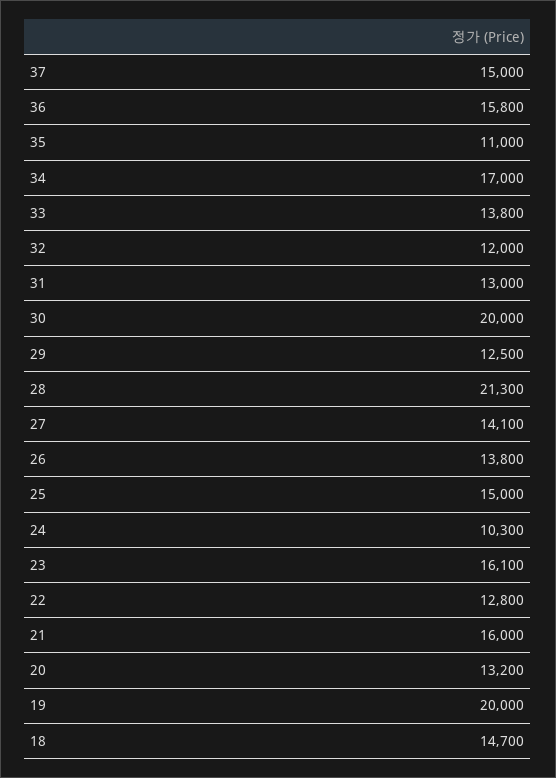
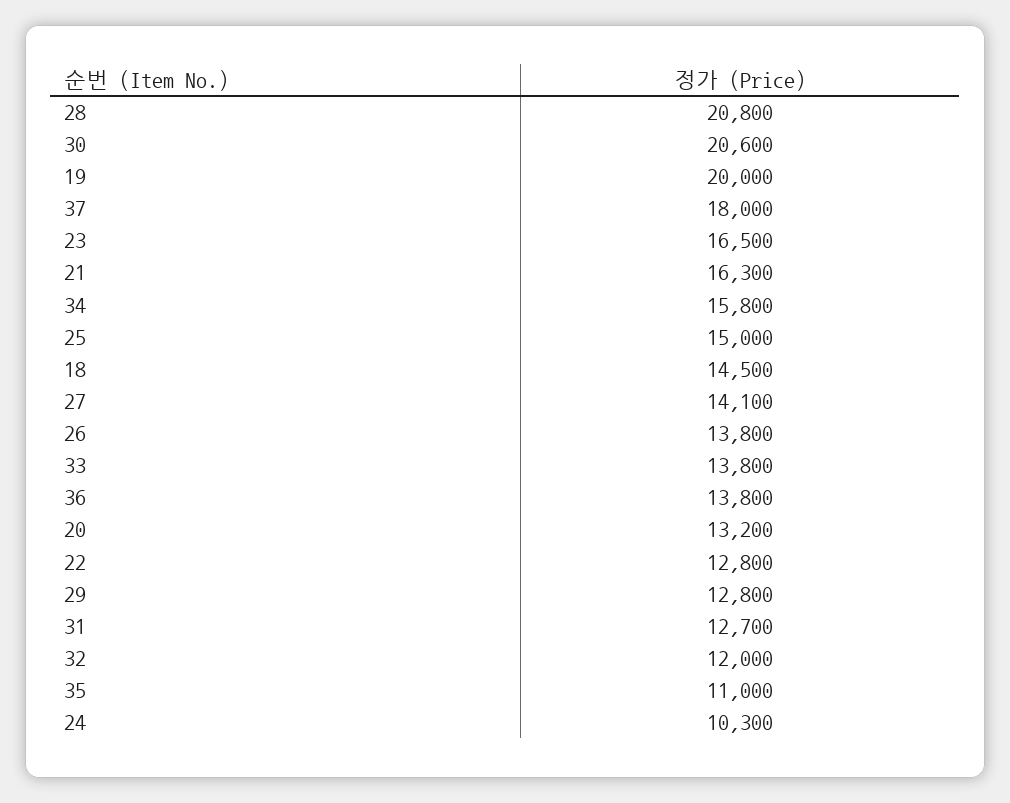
  {
-   "37": 15000,
+   "37": 18000,
-   "36": 15800,
+   "36": 13800,
    "35": 11000,
-   "34": 17000,
+   "34": 15800,
    "33": 13800,
    "32": 12000,
-   "31": 13000,
+   "31": 12700,
-   "30": 20000,
+   "30": 20600,
-   "29": 12500,
+   "29": 12800,
-   "28": 21300,
+   "28": 20800,
    "27": 14100,
    "26": 13800,
    "25": 15000,
    "24": 10300,
-   "23": 16100,
+   "23": 16500,
    "22": 12800,
-   "21": 16000,
+   "21": 16300,
    "20": 13200,
    "19": 20000,
-   "18": 14700
+   "18": 14500
  }

